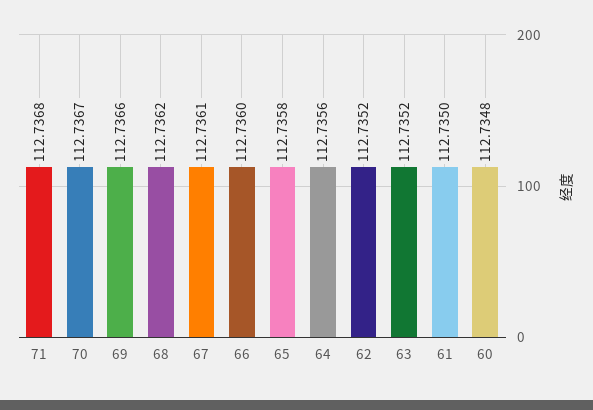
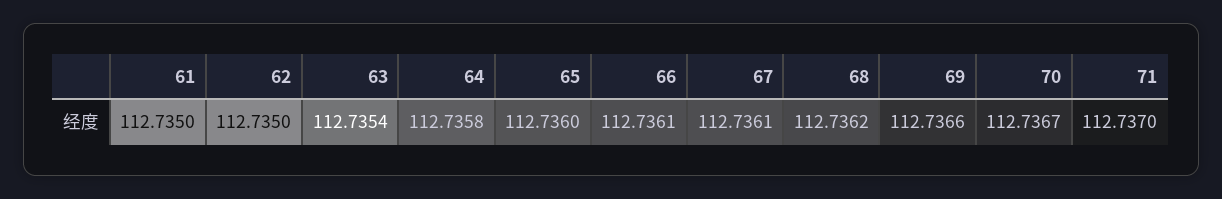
  {
-   "71": 112.7368,
+   "71": 112.737,
    "70": 112.7367,
    "69": 112.7366,
    "68": 112.7362,
    "67": 112.7361,
-   "66": 112.736,
+   "66": 112.7361,
-   "65": 112.7358,
+   "65": 112.736,
-   "64": 112.7356,
+   "64": 112.7358,
-   "62": 112.7352,
+   "62": 112.735,
-   "63": 112.7352,
+   "63": 112.7354,
-   "61": 112.735,
+   "61": 112.735
-   "60": 112.7348
  }

